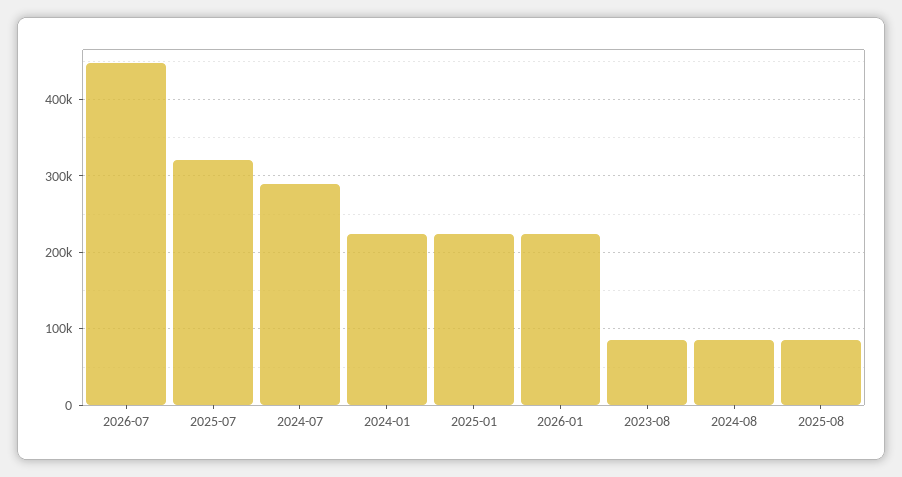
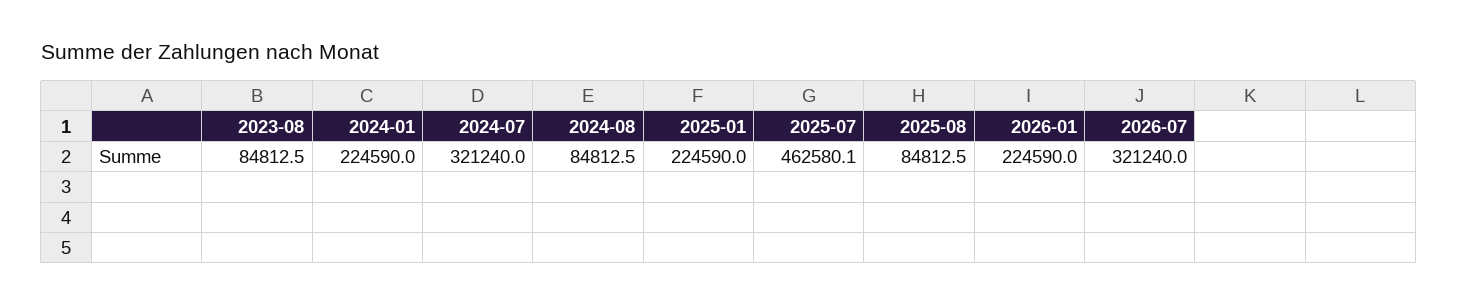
  {
-   "2026-07": 450000,
+   "2026-07": 321240,
-   "2025-07": 320000,
+   "2025-07": 462580.1,
-   "2024-07": 290000,
+   "2024-07": 321240,
    "2024-01": 224590,
    "2025-01": 224590,
    "2026-01": 224590,
    "2023-08": 84812.5,
    "2024-08": 84812.5,
    "2025-08": 84812.5
  }

